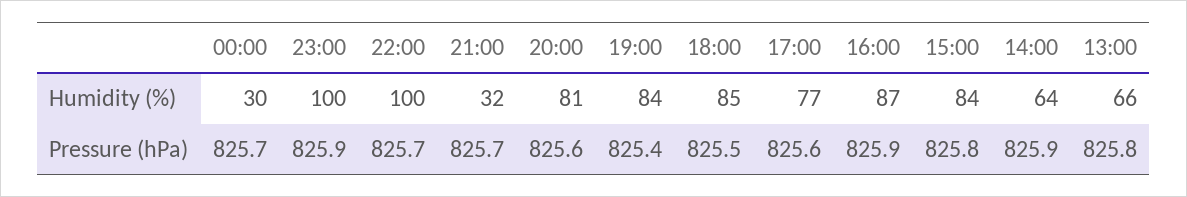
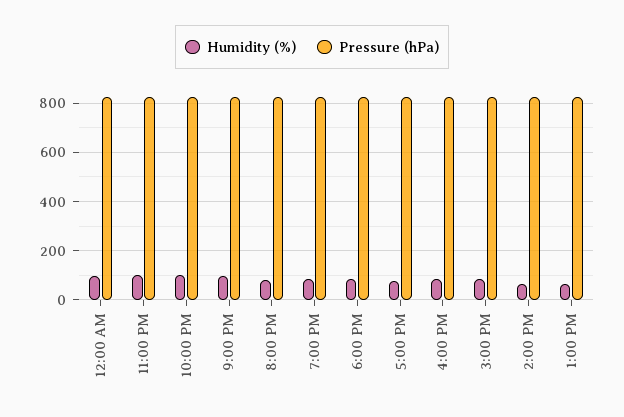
  {
    "Humidity (%)": {
-     "00:00": 30,
+     "00:00": 100,
      "23:00": 100,
      "22:00": 100,
-     "21:00": 32,
+     "21:00": 100,
      "20:00": 81,
      "19:00": 84,
      "18:00": 85,
      "17:00": 77,
      "16:00": 87,
      "15:00": 84,
      "14:00": 64,
      "13:00": 66
    },
    "Pressure (hPa)": {
      "00:00": 825.7,
      "23:00": 825.9,
      "22:00": 825.7,
      "21:00": 825.7,
      "20:00": 825.6,
      "19:00": 825.4,
      "18:00": 825.5,
      "17:00": 825.6,
      "16:00": 825.9,
      "15:00": 825.8,
      "14:00": 825.9,
      "13:00": 825.8
    }
  }

